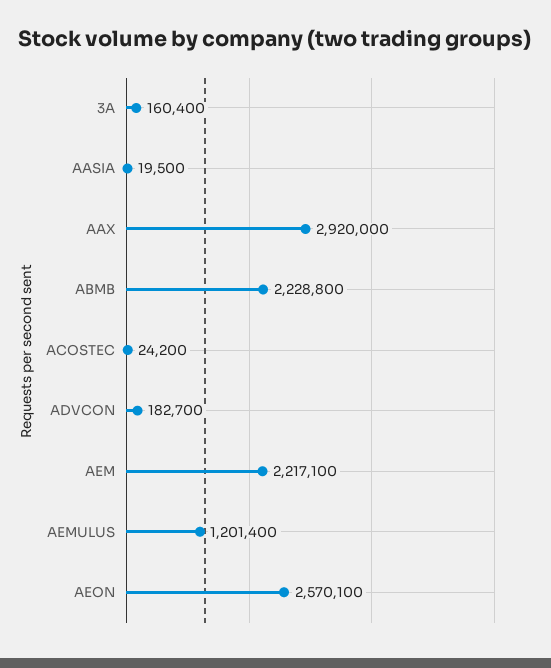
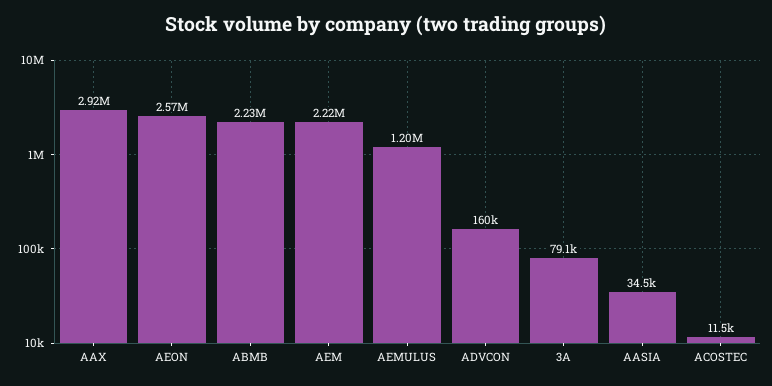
  {
-   "3A": 160400,
+   "3A": 79100,
-   "AASIA": 19500,
+   "AASIA": 34500,
    "AAX": 2920000,
    "ABMB": 2228800,
-   "ACOSTEC": 24200,
+   "ACOSTEC": 11500,
-   "ADVCON": 182700,
+   "ADVCON": 160000,
    "AEM": 2217100,
    "AEMULUS": 1201400,
    "AEON": 2570100
  }

